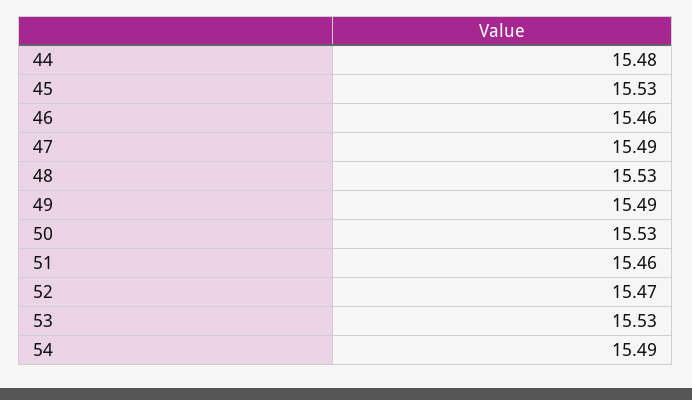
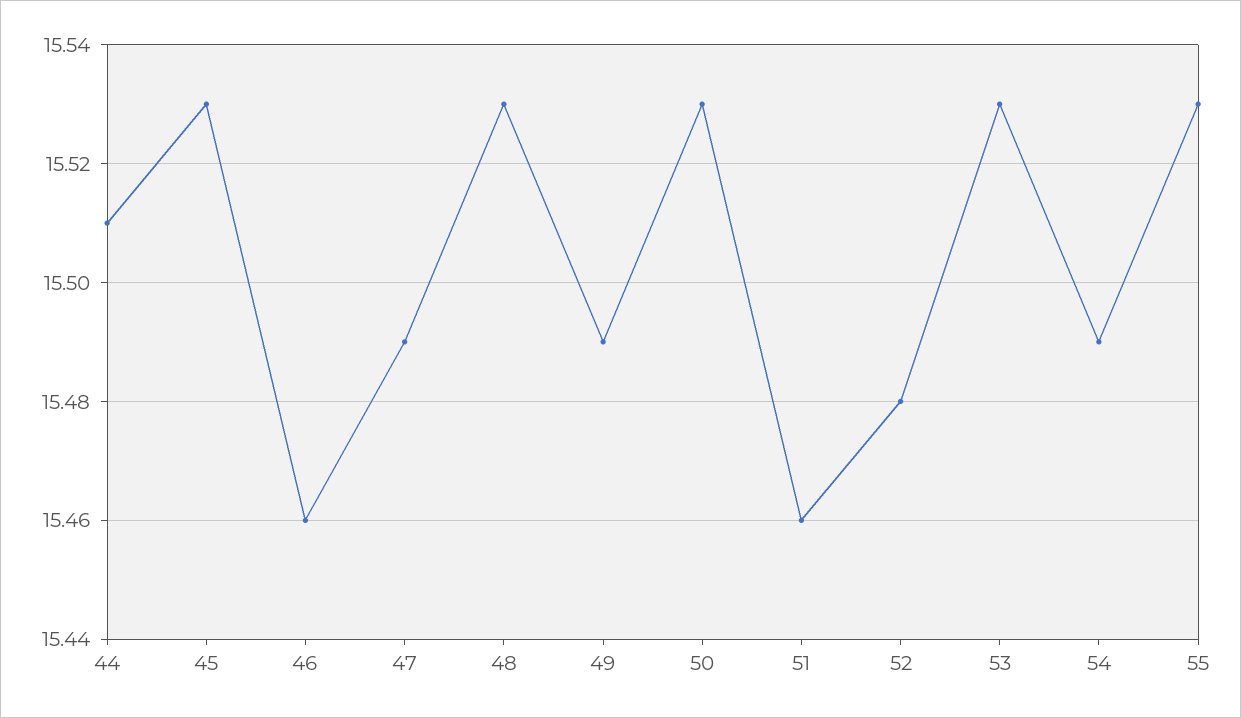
  {
-   "44": 15.48,
+   "44": 15.51,
    "45": 15.53,
    "46": 15.46,
    "47": 15.49,
    "48": 15.53,
    "49": 15.49,
    "50": 15.53,
    "51": 15.46,
-   "52": 15.47,
+   "52": 15.48,
    "53": 15.53,
-   "54": 15.49
+   "54": 15.49,
+   "55": 15.53
  }

